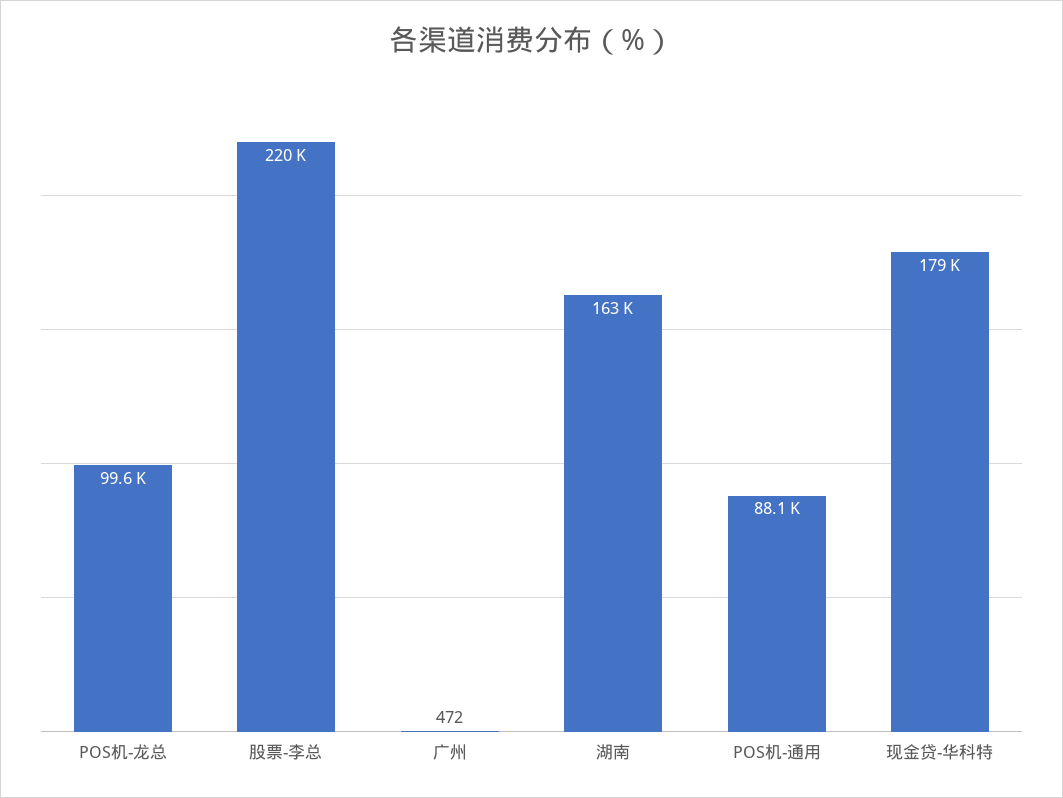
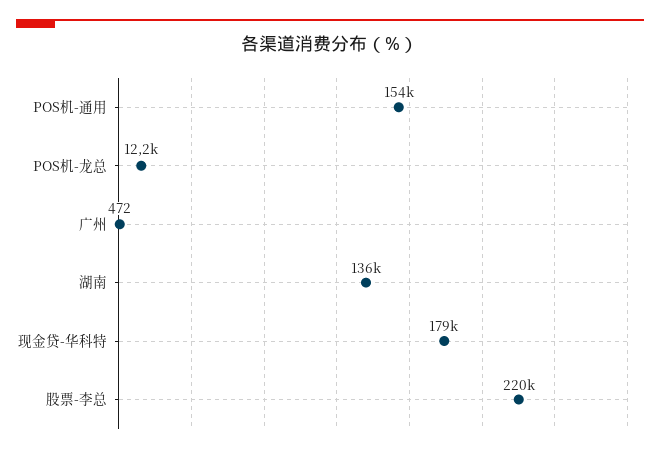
  {
-   "POS机-龙总": 99600,
+   "POS机-龙总": 12200,
    "股票-李总": 220000,
    "广州": 472,
-   "湖南": 163000,
+   "湖南": 136000,
-   "POS机-通用": 88100,
+   "POS机-通用": 154000,
    "现金贷-华科特": 179000
  }

